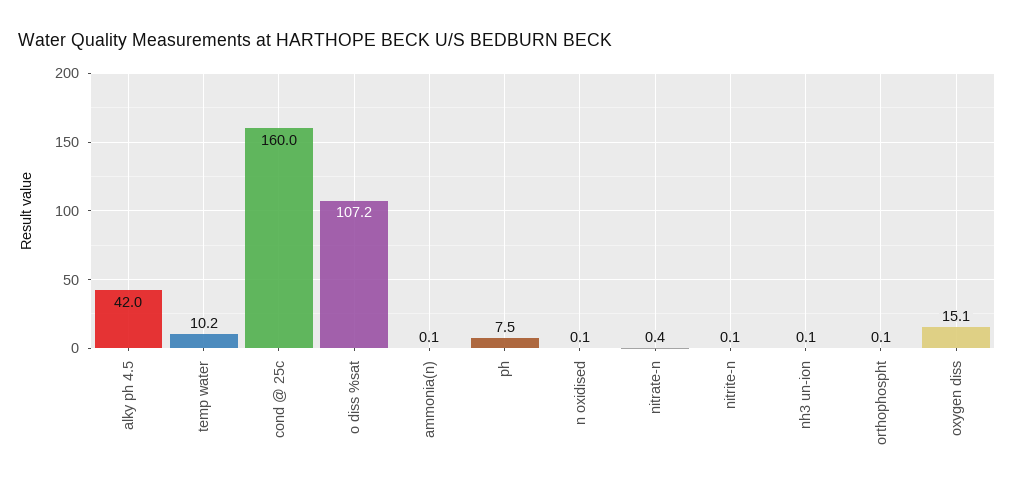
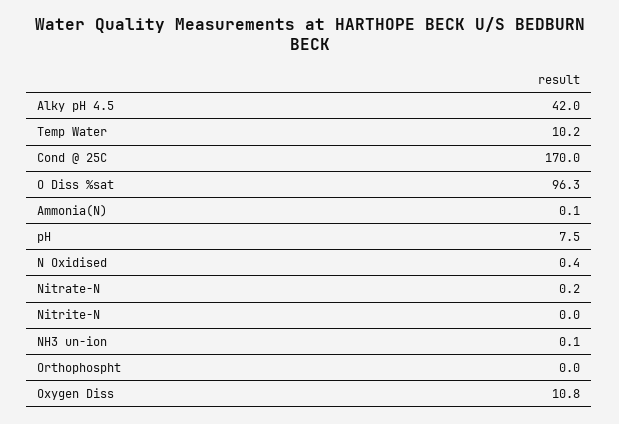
  {
    "alky ph 4.5": 42,
    "temp water": 10.2,
-   "cond @ 25c": 160,
+   "cond @ 25c": 170,
-   "o diss %sat": 107.2,
+   "o diss %sat": 96.3,
    "ammonia(n)": 0.1,
    "ph": 7.5,
-   "n oxidised": 0.1,
+   "n oxidised": 0.4,
-   "nitrate-n": 0.4,
+   "nitrate-n": 0.2,
-   "nitrite-n": 0.1,
+   "nitrite-n": 0,
    "nh3 un-ion": 0.1,
-   "orthophospht": 0.1,
+   "orthophospht": 0,
-   "oxygen diss": 15.1
+   "oxygen diss": 10.8
  }

